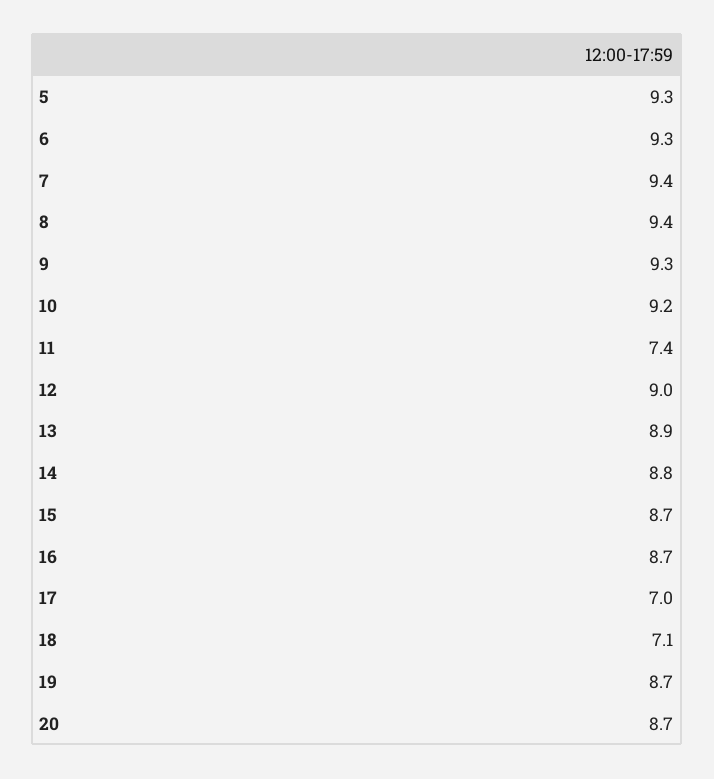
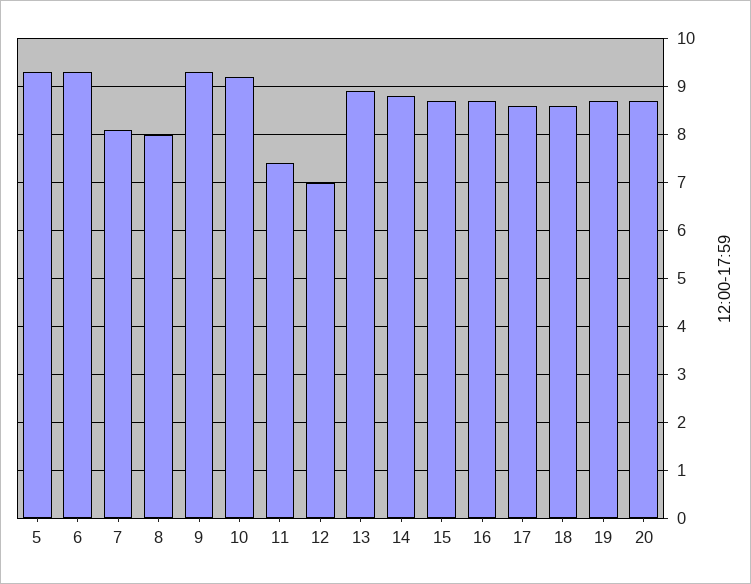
  {
    "5": 9.3,
    "6": 9.3,
-   "7": 9.4,
+   "7": 8,
-   "8": 9.4,
+   "8": 8,
    "9": 9.3,
    "10": 9.2,
    "11": 7.4,
-   "12": 9,
+   "12": 7,
    "13": 8.9,
    "14": 8.8,
    "15": 8.7,
    "16": 8.7,
-   "17": 7,
+   "17": 8.5,
-   "18": 7.1,
+   "18": 8.5,
    "19": 8.7,
    "20": 8.7
  }

